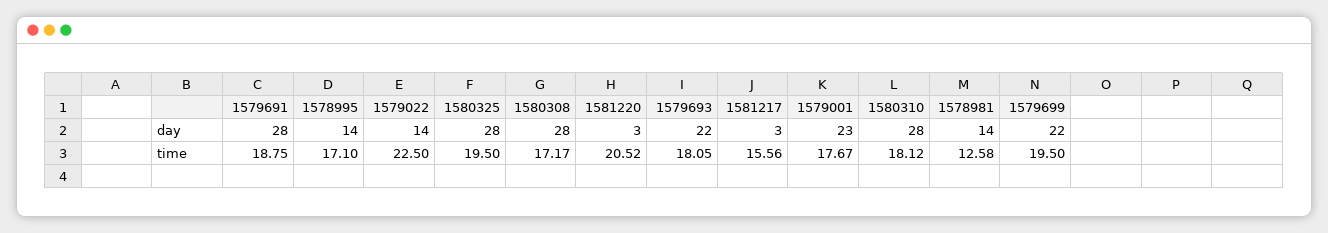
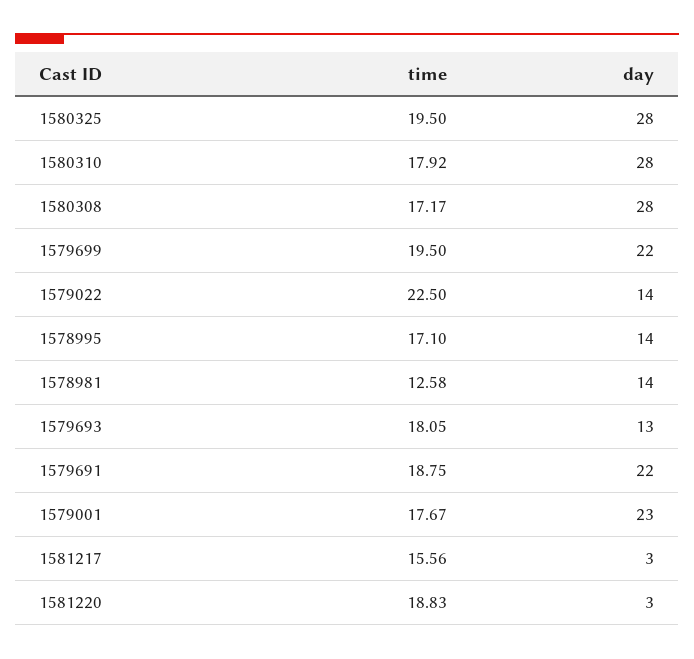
  {
    "1579691": {
-     "day": 28,
+     "day": 22,
      "time": 18.75
    },
    "1578995": {
      "day": 14,
      "time": 17.1
    },
    "1579022": {
      "day": 14,
      "time": 22.5
    },
    "1580325": {
      "day": 28,
      "time": 19.5
    },
    "1580308": {
      "day": 28,
      "time": 17.17
    },
    "1581220": {
      "day": 3,
-     "time": 20.52
+     "time": 18.83
    },
    "1579693": {
-     "day": 22,
+     "day": 13,
      "time": 18.05
    },
    "1581217": {
      "day": 3,
      "time": 15.56
    },
    "1579001": {
      "day": 23,
      "time": 17.67
    },
    "1580310": {
      "day": 28,
-     "time": 18.12
+     "time": 17.92
    },
    "1578981": {
      "day": 14,
      "time": 12.58
    },
    "1579699": {
      "day": 22,
      "time": 19.5
    }
  }

